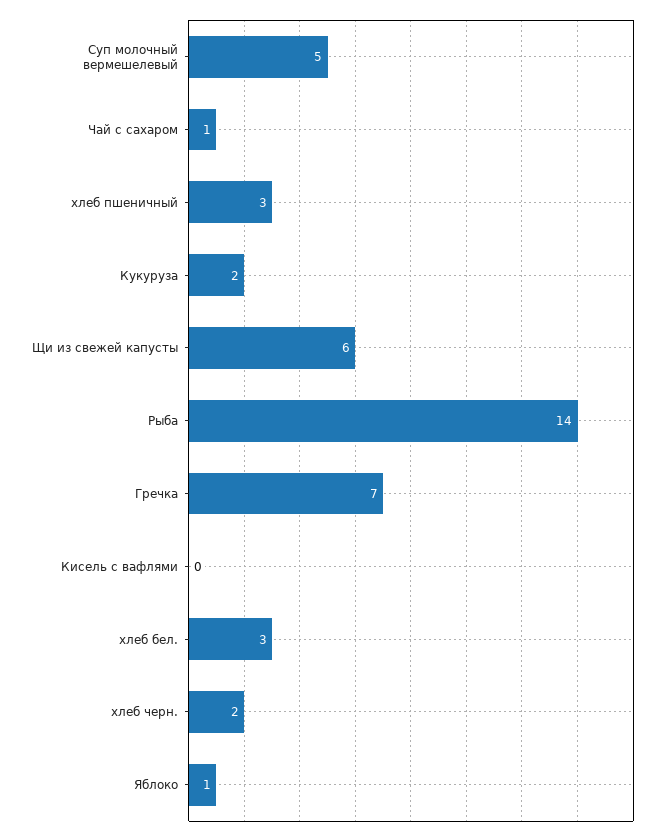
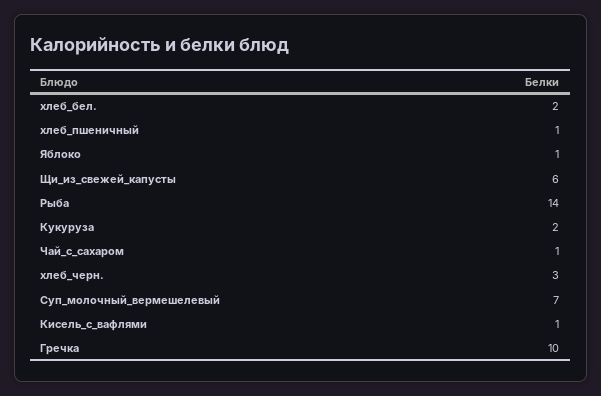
  {
-   "Суп молочный вермешелевый": 5,
+   "Суп молочный вермешелевый": 7,
    "Чай с сахаром": 1,
-   "хлеб пшеничный": 3,
+   "хлеб пшеничный": 1,
    "Кукуруза": 2,
    "Щи из свежей капусты": 6,
    "Рыба": 14,
-   "Гречка": 7,
+   "Гречка": 10,
-   "Кисель с вафлями": 0,
+   "Кисель с вафлями": 1,
-   "хлеб бел.": 3,
+   "хлеб бел.": 2,
-   "хлеб черн.": 2,
+   "хлеб черн.": 3,
    "Яблоко": 1
  }

